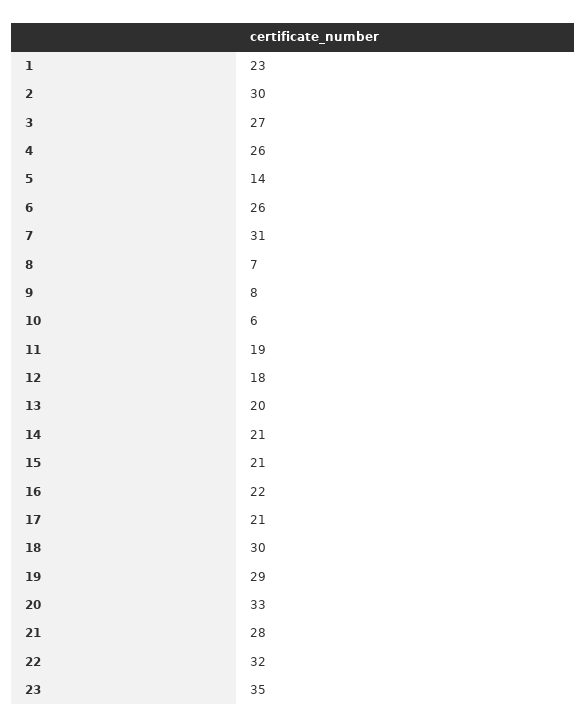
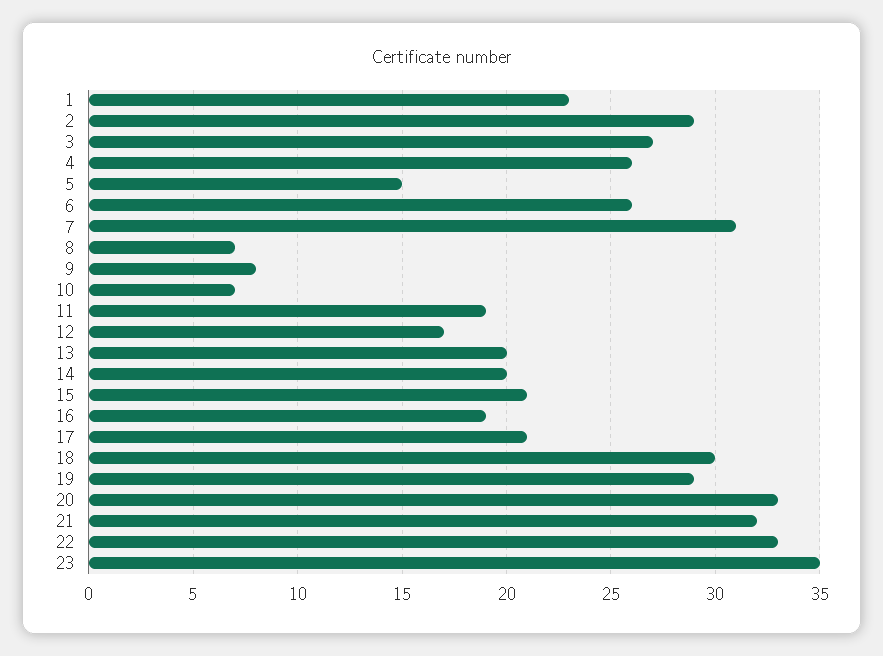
  {
    "1": 23,
-   "2": 30,
+   "2": 29,
    "3": 27,
    "4": 26,
-   "5": 14,
+   "5": 15,
    "6": 26,
    "7": 31,
    "8": 7,
    "9": 8,
-   "10": 6,
+   "10": 7,
    "11": 19,
-   "12": 18,
+   "12": 17,
    "13": 20,
-   "14": 21,
+   "14": 20,
    "15": 21,
-   "16": 22,
+   "16": 19,
    "17": 21,
    "18": 30,
    "19": 29,
    "20": 33,
-   "21": 28,
+   "21": 32,
-   "22": 32,
+   "22": 33,
    "23": 35
  }

